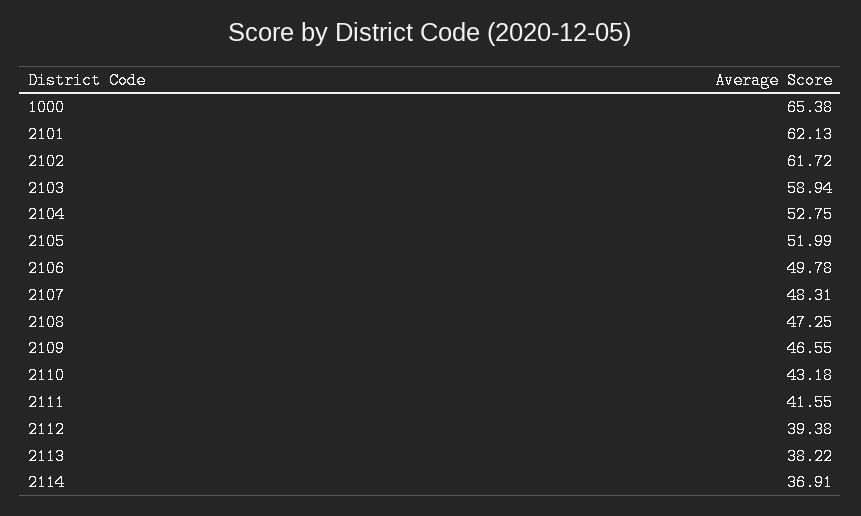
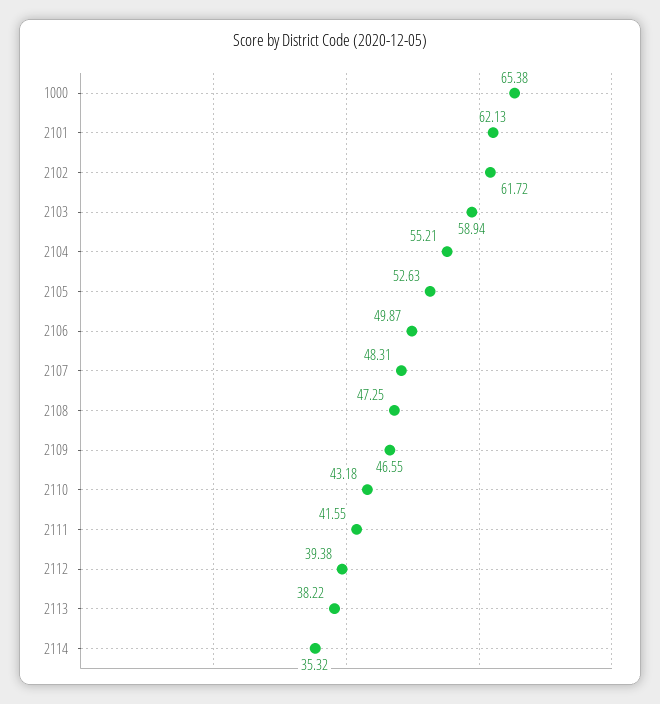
  {
    "1000": 65.38,
    "2101": 62.13,
    "2102": 61.72,
    "2103": 58.94,
-   "2104": 52.75,
+   "2104": 55.21,
-   "2105": 51.99,
+   "2105": 52.63,
-   "2106": 49.78,
+   "2106": 49.87,
    "2107": 48.31,
    "2108": 47.25,
    "2109": 46.55,
    "2110": 43.18,
    "2111": 41.55,
    "2112": 39.38,
    "2113": 38.22,
-   "2114": 36.91
+   "2114": 35.32
  }

